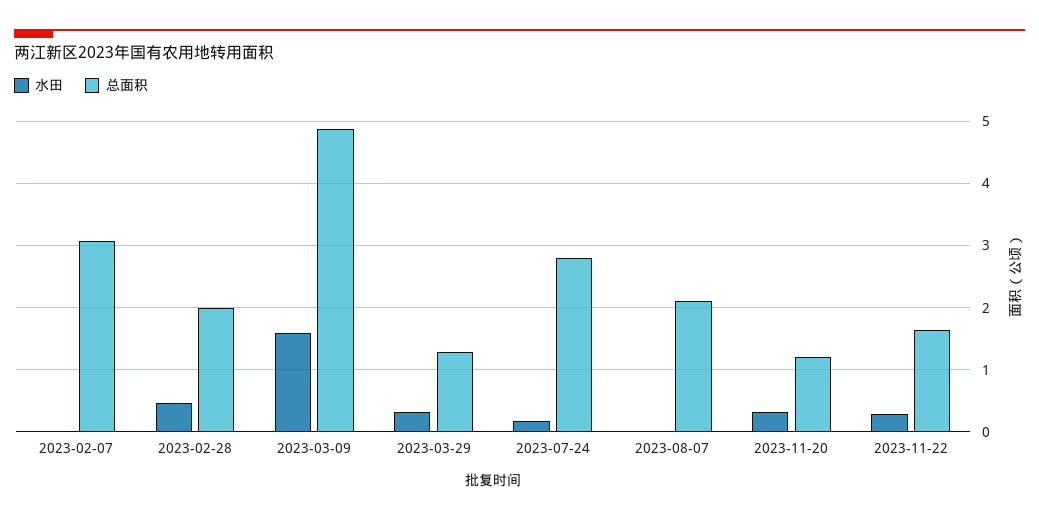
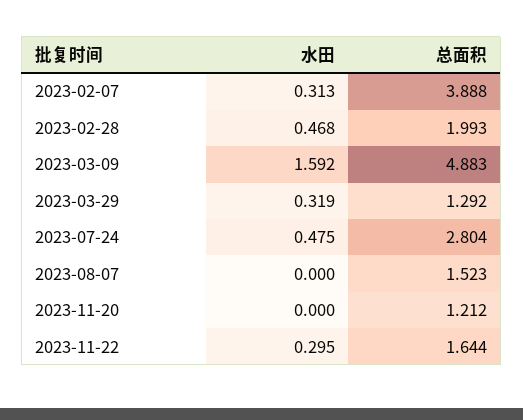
  {
    "水田": {
-     "2023-02-07": 0,
+     "2023-02-07": 0.313,
      "2023-02-28": 0.468,
      "2023-03-09": 1.592,
      "2023-03-29": 0.319,
-     "2023-07-24": 0.2,
+     "2023-07-24": 0.475,
      "2023-08-07": 0,
-     "2023-11-20": 0.3,
+     "2023-11-20": 0,
      "2023-11-22": 0.295
    },
    "总面积": {
-     "2023-02-07": 3.1,
+     "2023-02-07": 3.888,
      "2023-02-28": 1.993,
      "2023-03-09": 4.883,
      "2023-03-29": 1.292,
      "2023-07-24": 2.804,
-     "2023-08-07": 2.1,
+     "2023-08-07": 1.523,
      "2023-11-20": 1.212,
      "2023-11-22": 1.644
    }
  }

